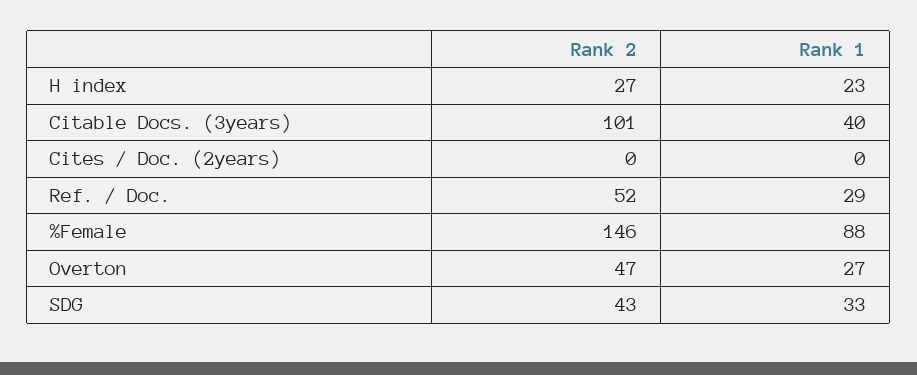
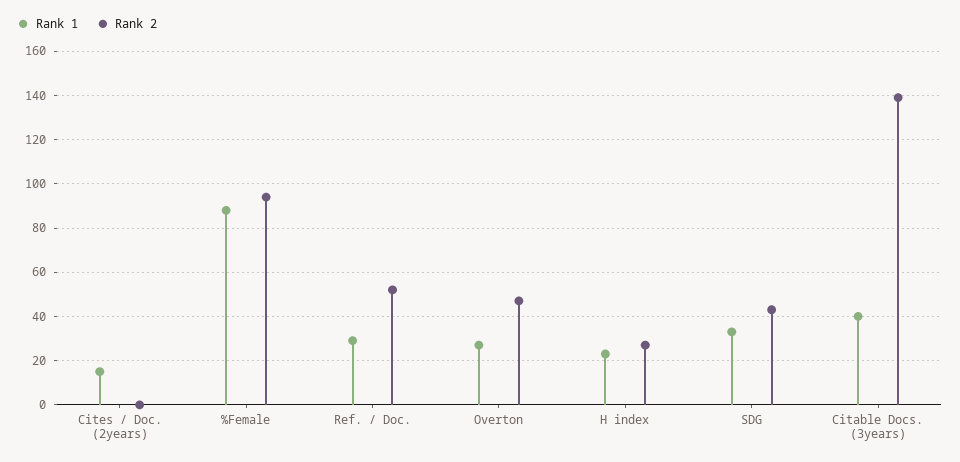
  {
    "Rank 2": {
      "H index": 27,
-     "Citable Docs. (3years)": 101,
+     "Citable Docs. (3years)": 140,
      "Cites / Doc. (2years)": 0,
      "Ref. / Doc.": 52,
-     "%Female": 146,
+     "%Female": 95,
      "Overton": 47,
      "SDG": 43
    },
    "Rank 1": {
      "H index": 23,
      "Citable Docs. (3years)": 40,
-     "Cites / Doc. (2years)": 0,
+     "Cites / Doc. (2years)": 15,
      "Ref. / Doc.": 29,
      "%Female": 88,
      "Overton": 27,
      "SDG": 33
    }
  }

